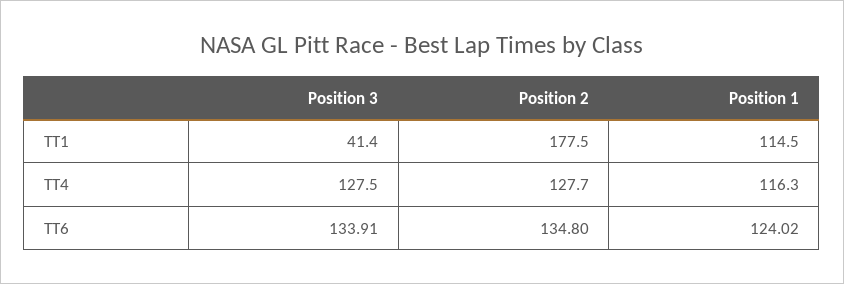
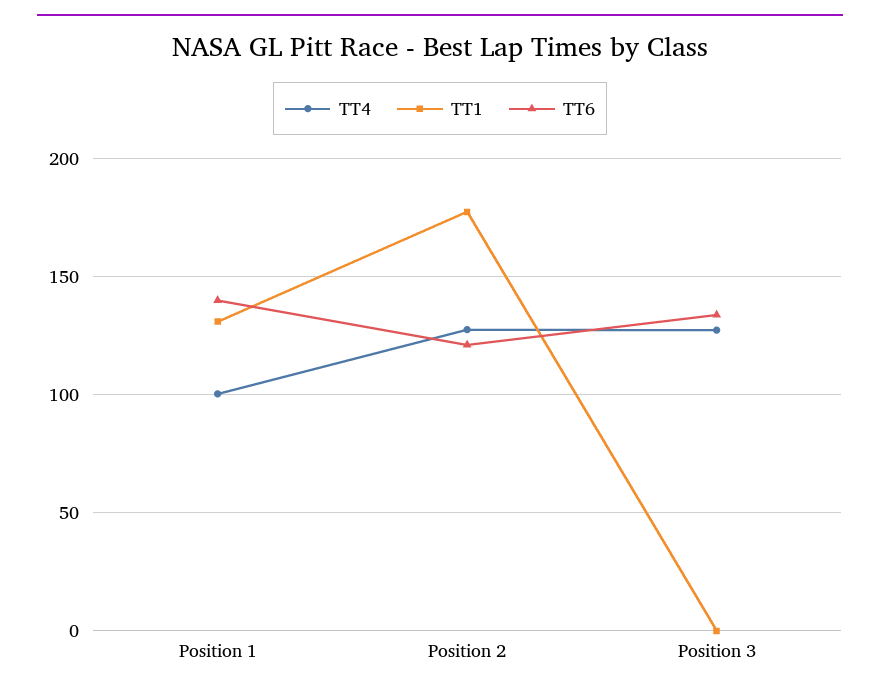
  {
    "TT1": {
-     "Position 3": 41.4,
+     "Position 3": 0,
      "Position 2": 177.5,
-     "Position 1": 114.5
+     "Position 1": 130
    },
    "TT4": {
      "Position 3": 127.5,
      "Position 2": 127.7,
-     "Position 1": 116.3
+     "Position 1": 100
    },
    "TT6": {
      "Position 3": 133.91,
-     "Position 2": 134.8,
+     "Position 2": 120,
-     "Position 1": 124.02
+     "Position 1": 140
    }
  }

